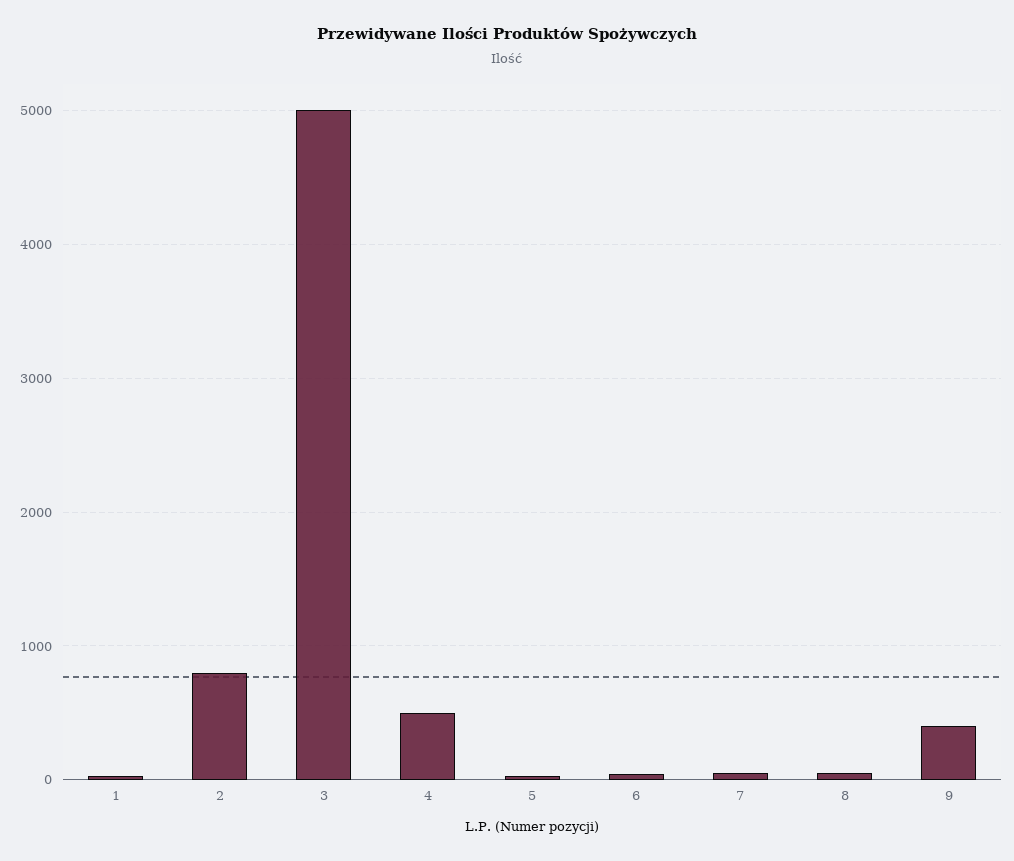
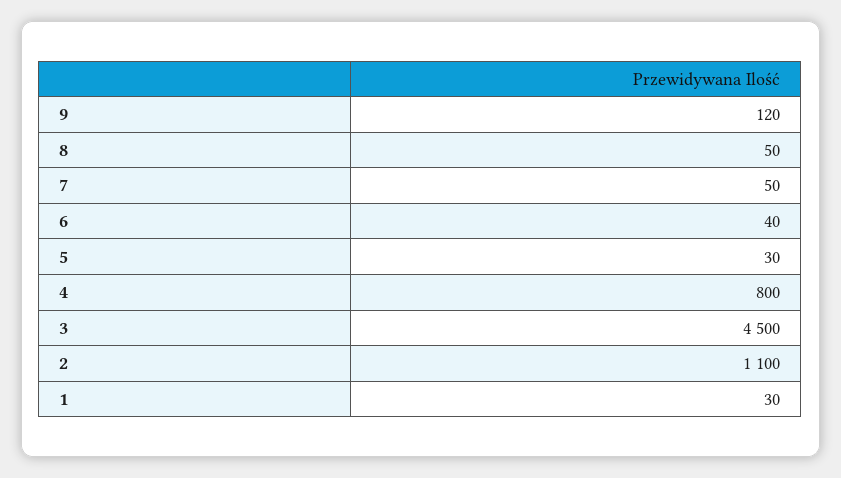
  {
    "1": 30,
-   "2": 800,
+   "2": 1100,
-   "3": 5000,
+   "3": 4500,
-   "4": 500,
+   "4": 800,
    "5": 30,
    "6": 40,
    "7": 50,
    "8": 50,
-   "9": 400
+   "9": 120
  }

